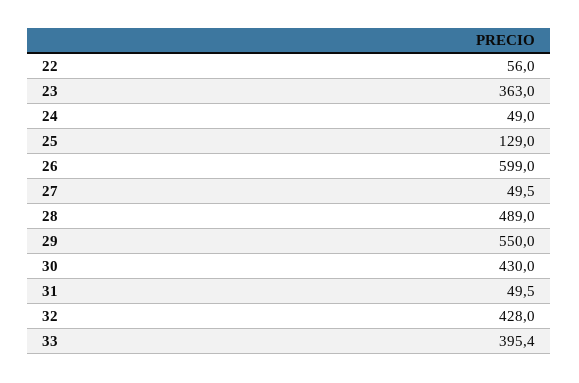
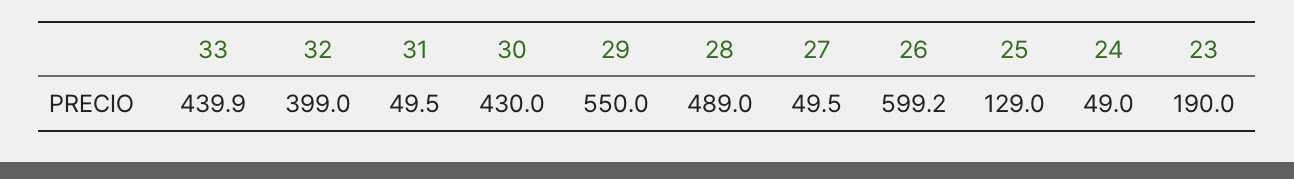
  {
-   "22": 56,
-   "23": 363,
+   "23": 190,
    "24": 49,
    "25": 129,
-   "26": 599,
+   "26": 599.2,
    "27": 49.5,
    "28": 489,
    "29": 550,
    "30": 430,
    "31": 49.5,
-   "32": 428,
+   "32": 399,
-   "33": 395.4
+   "33": 439.9
  }

